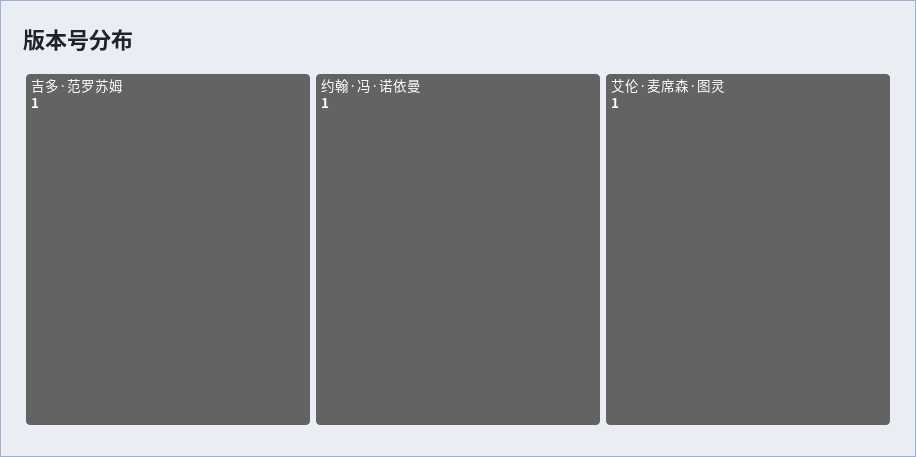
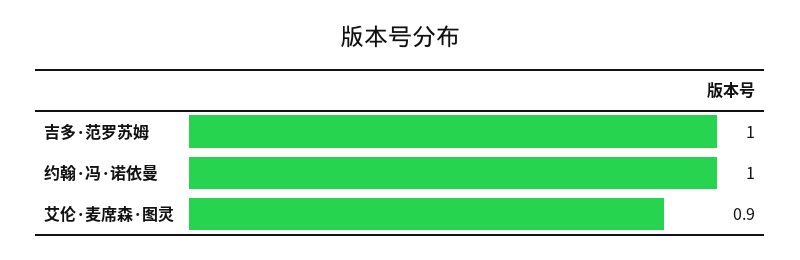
  {
    "吉多·范罗苏姆": 1,
    "约翰·冯·诺依曼": 1,
-   "艾伦·麦席森·图灵": 1
+   "艾伦·麦席森·图灵": 0.9
  }

